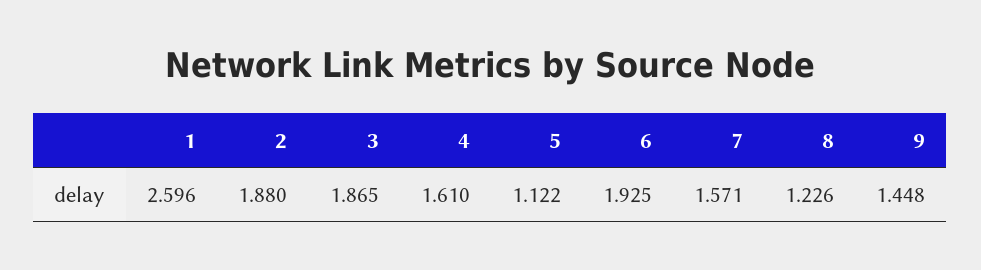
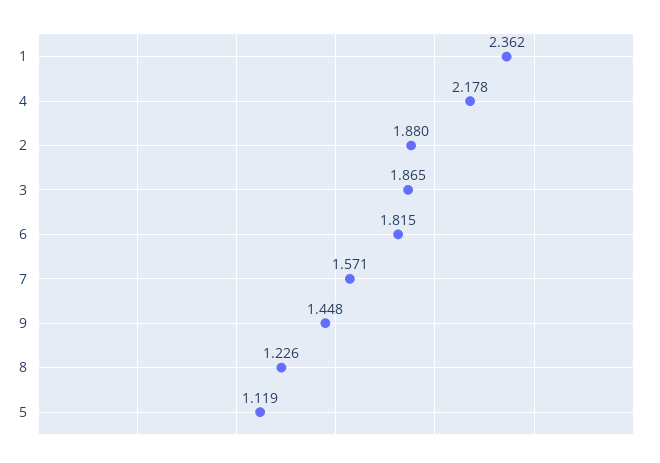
  {
-   "1": 2.596,
+   "1": 2.362,
    "2": 1.88,
    "3": 1.865,
-   "4": 1.61,
+   "4": 2.178,
-   "5": 1.122,
+   "5": 1.119,
-   "6": 1.925,
+   "6": 1.815,
    "7": 1.571,
    "8": 1.226,
    "9": 1.448
  }

